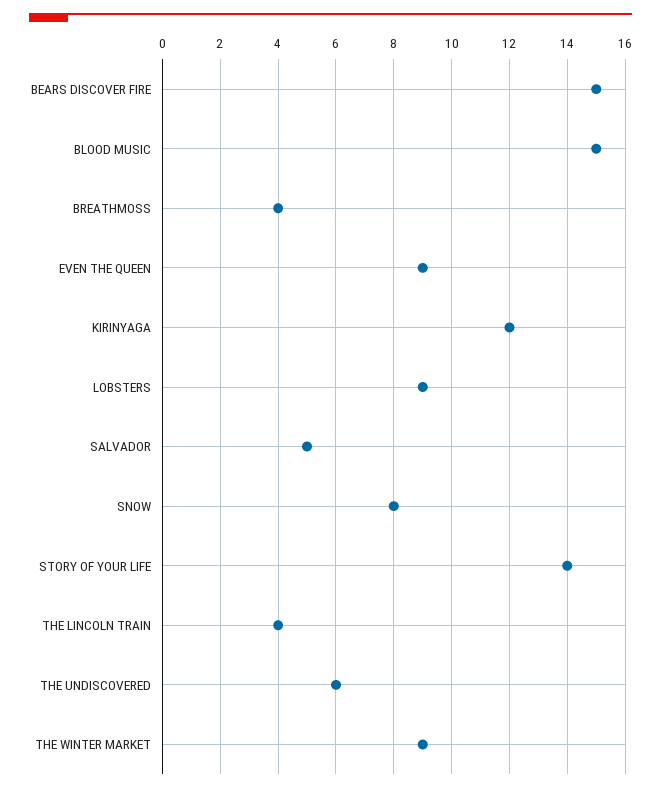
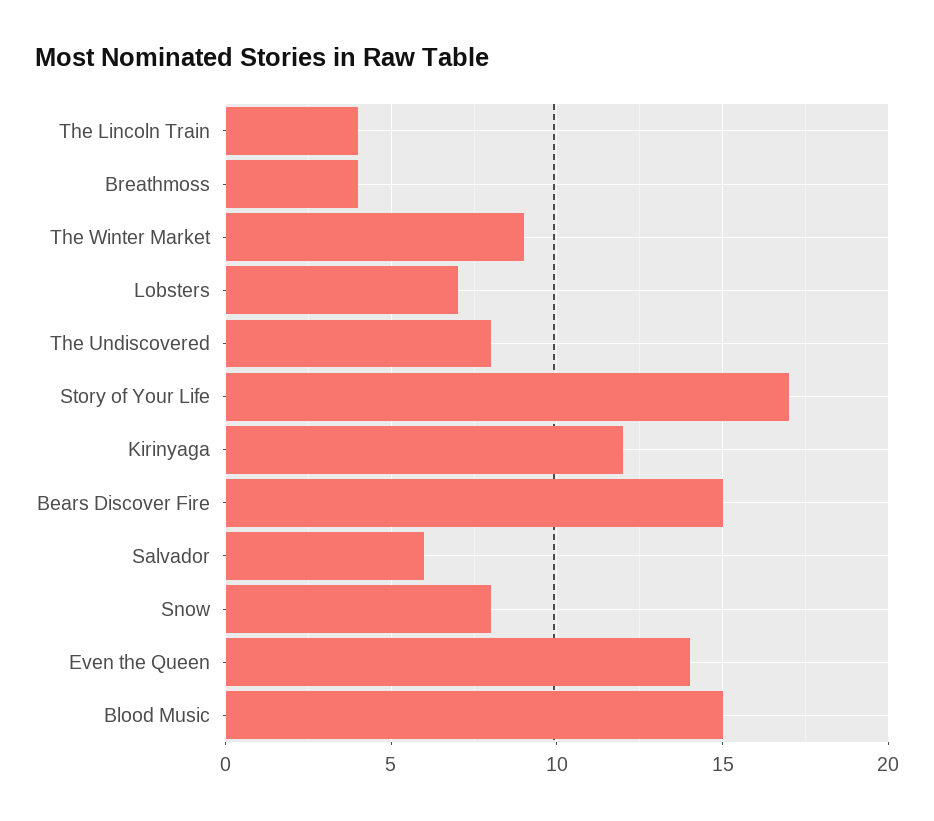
  {
    "BEARS DISCOVER FIRE": 15,
    "BLOOD MUSIC": 15,
    "BREATHMOSS": 4,
-   "EVEN THE QUEEN": 9,
+   "EVEN THE QUEEN": 14,
    "KIRINYAGA": 12,
-   "LOBSTERS": 9,
+   "LOBSTERS": 7,
-   "SALVADOR": 5,
+   "SALVADOR": 6,
    "SNOW": 8,
-   "STORY OF YOUR LIFE": 14,
+   "STORY OF YOUR LIFE": 17,
    "THE LINCOLN TRAIN": 4,
-   "THE UNDISCOVERED": 6,
+   "THE UNDISCOVERED": 8,
    "THE WINTER MARKET": 9
  }

